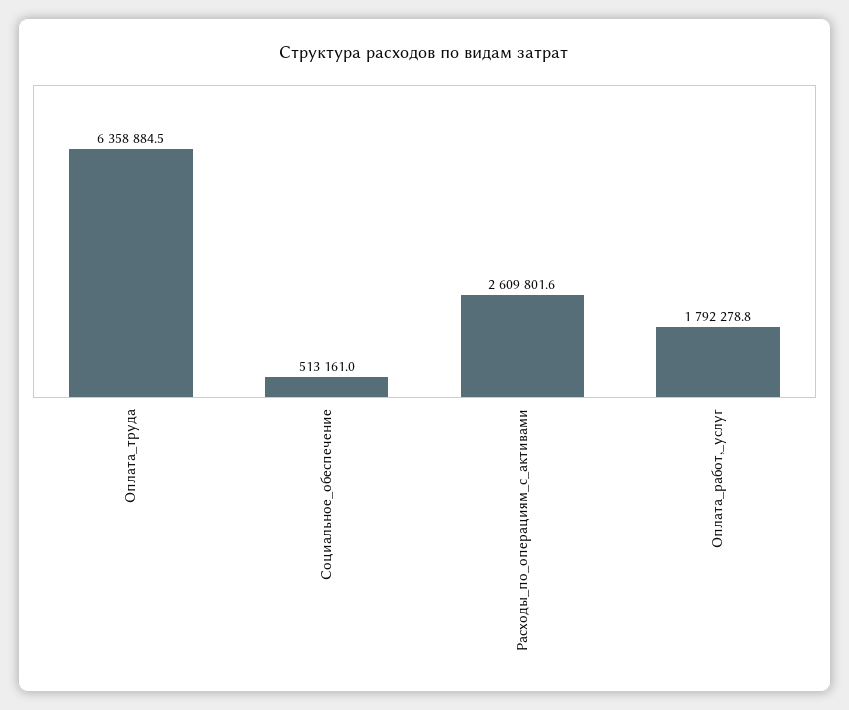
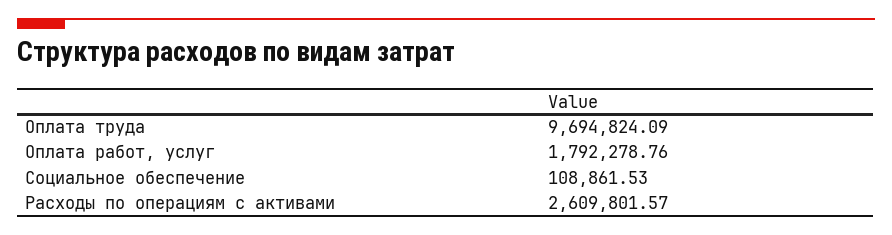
  {
-   "Оплата_труда": 6358884.5,
+   "Оплата_труда": 9694824.09,
-   "Социальное_обеспечение": 513161,
+   "Социальное_обеспечение": 108861.53,
    "Расходы_по_операциям_с_активами": 2609801.57,
    "Оплата_работ,_услуг": 1792278.76
  }

